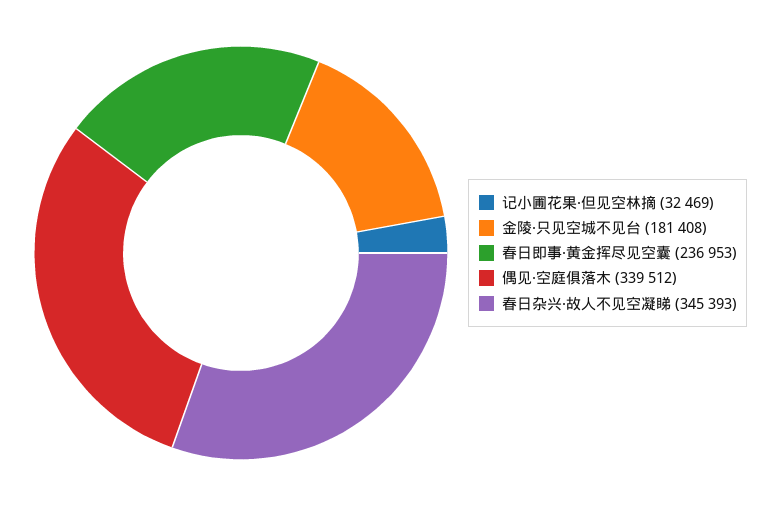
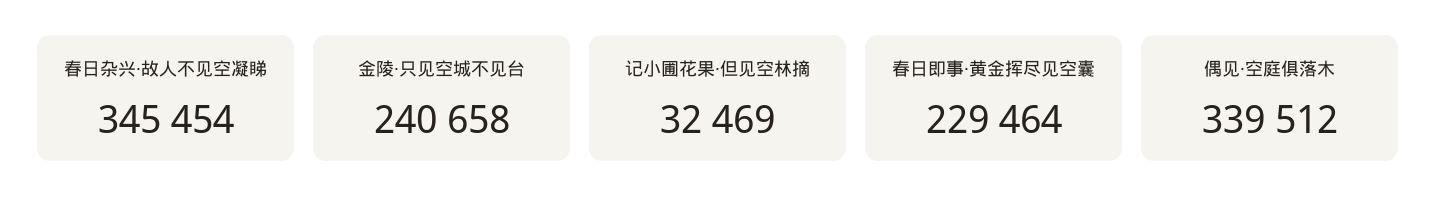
  {
    "记小圃花果·但见空林摘": 32469,
-   "金陵·只见空城不见台": 181408,
+   "金陵·只见空城不见台": 240658,
-   "春日即事·黄金挥尽见空囊": 236953,
+   "春日即事·黄金挥尽见空囊": 229464,
    "偶见·空庭俱落木": 339512,
-   "春日杂兴·故人不见空凝睇": 345393
+   "春日杂兴·故人不见空凝睇": 345454
  }

